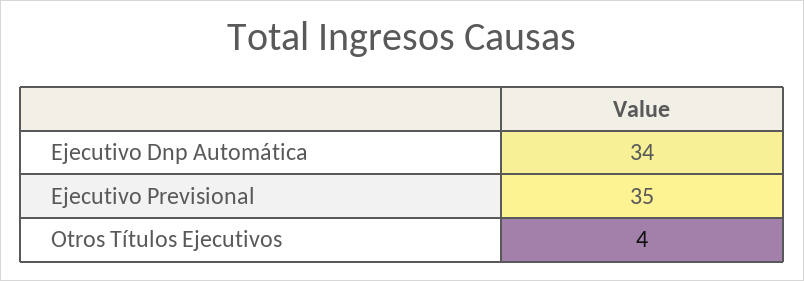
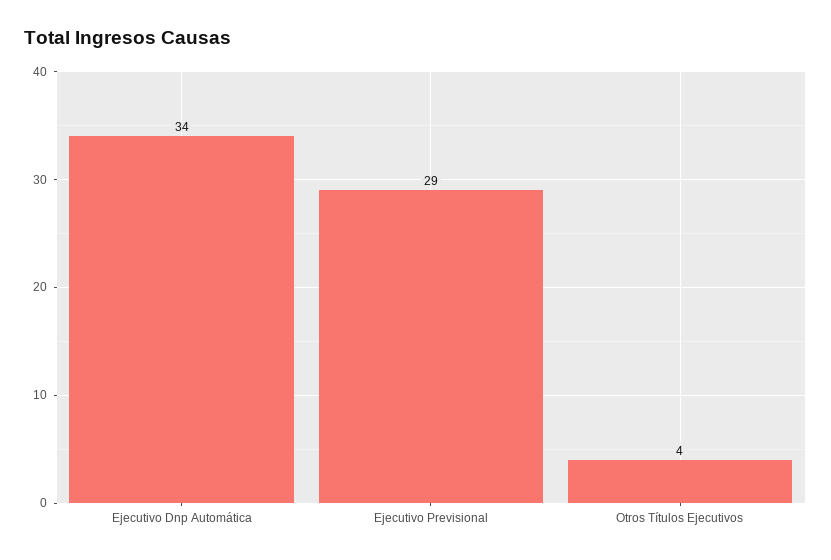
  {
    "Ejecutivo Dnp Automática": 34,
-   "Ejecutivo Previsional": 35,
+   "Ejecutivo Previsional": 29,
    "Otros Títulos Ejecutivos": 4
  }

